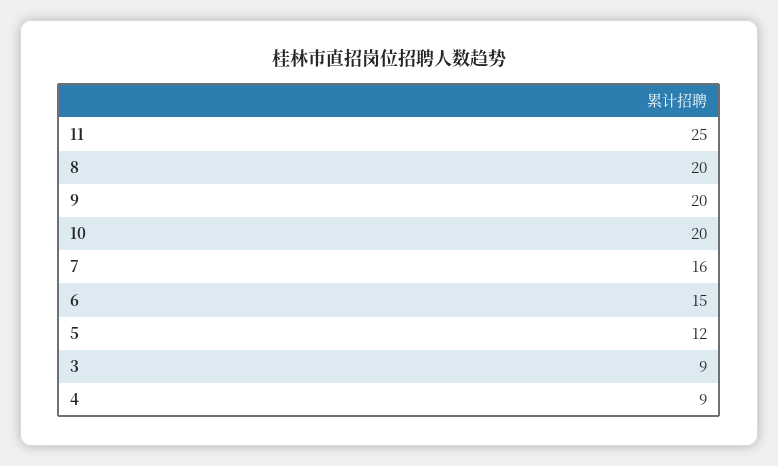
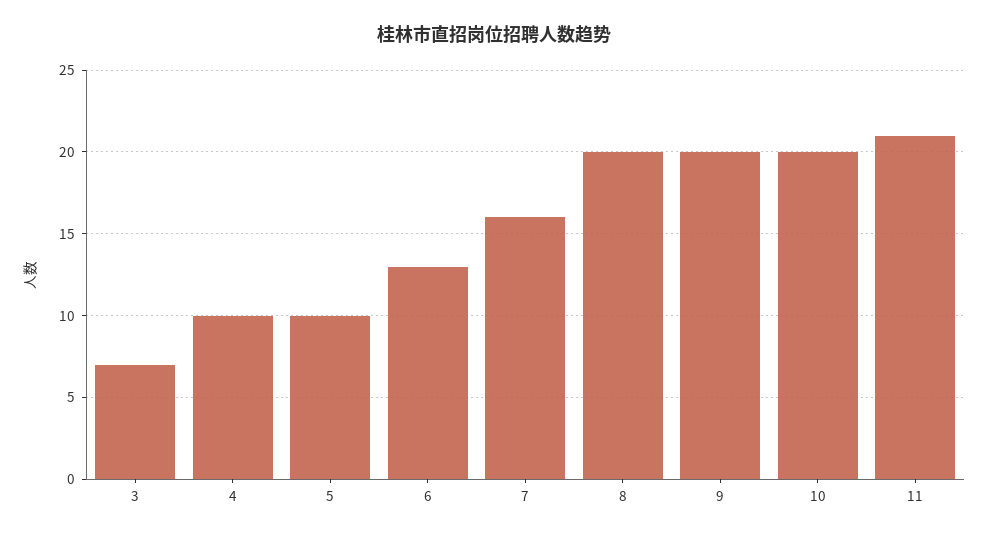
  {
-   "11": 25,
+   "11": 21,
    "8": 20,
    "9": 20,
    "10": 20,
    "7": 16,
-   "6": 15,
+   "6": 13,
-   "5": 12,
+   "5": 10,
-   "3": 9,
+   "3": 7,
-   "4": 9
+   "4": 10
  }

